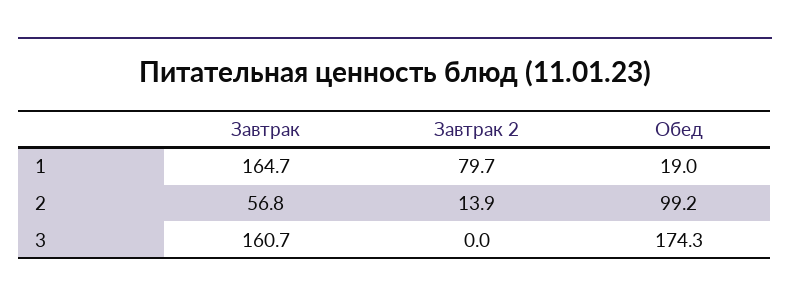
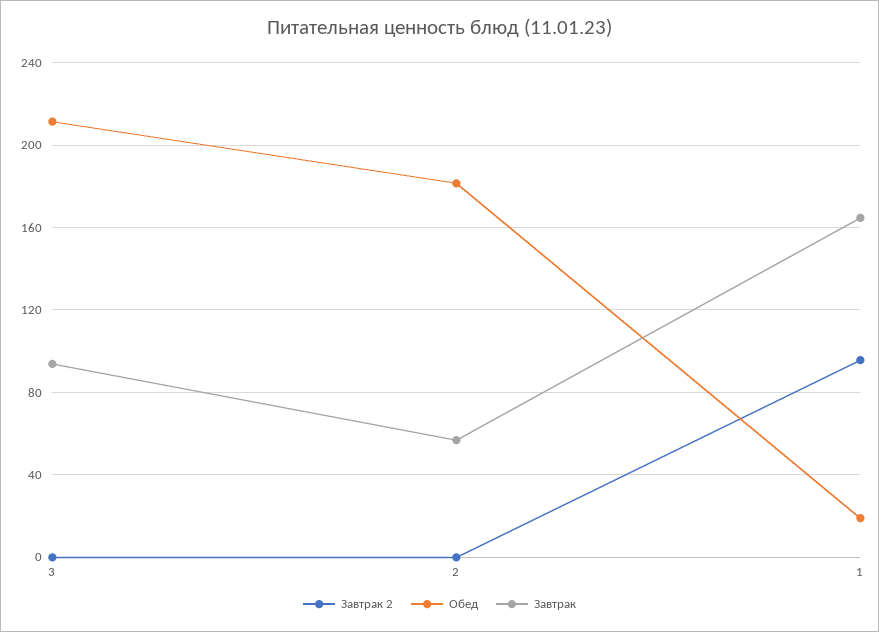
  {
    "Завтрак": {
      "1": 164.7,
      "2": 56.8,
-     "3": 160.7
+     "3": 95
    },
    "Завтрак 2": {
-     "1": 79.7,
+     "1": 95,
-     "2": 13.9,
+     "2": 0,
      "3": 0
    },
    "Обед": {
      "1": 19,
-     "2": 99.2,
+     "2": 180,
-     "3": 174.3
+     "3": 210
    }
  }

